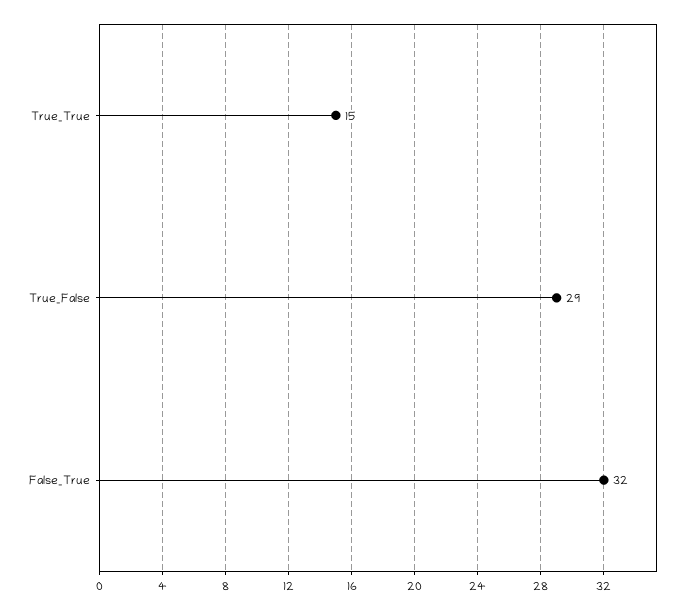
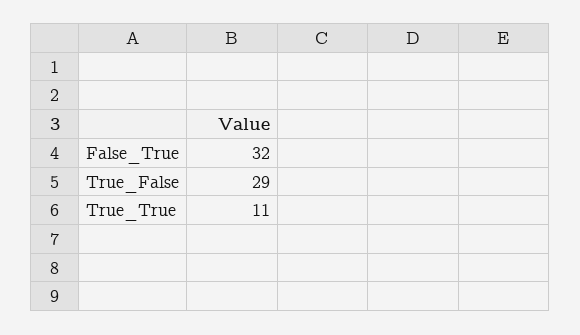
  {
-   "True_True": 15,
+   "True_True": 11,
    "True_False": 29,
    "False_True": 32
  }

